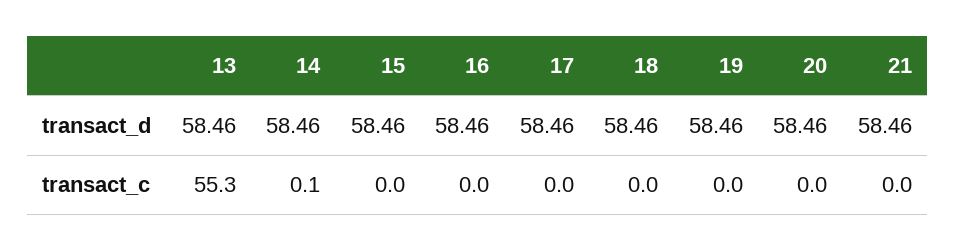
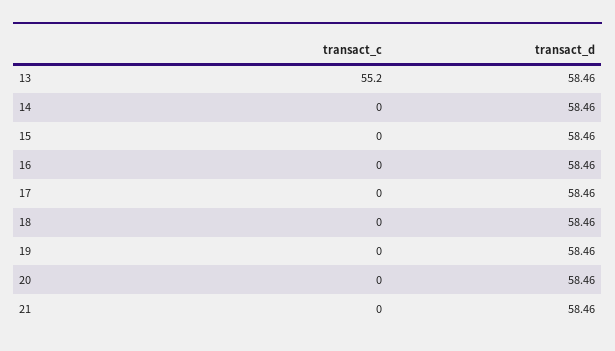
  {
    "13": {
      "transact_d": 58.46,
-     "transact_c": 55.3
+     "transact_c": 55.2
    },
    "14": {
      "transact_d": 58.46,
-     "transact_c": 0.1
+     "transact_c": 0
    },
    "15": {
      "transact_d": 58.46,
      "transact_c": 0
    },
    "16": {
      "transact_d": 58.46,
      "transact_c": 0
    },
    "17": {
      "transact_d": 58.46,
      "transact_c": 0
    },
    "18": {
      "transact_d": 58.46,
      "transact_c": 0
    },
    "19": {
      "transact_d": 58.46,
      "transact_c": 0
    },
    "20": {
      "transact_d": 58.46,
      "transact_c": 0
    },
    "21": {
      "transact_d": 58.46,
      "transact_c": 0
    }
  }

